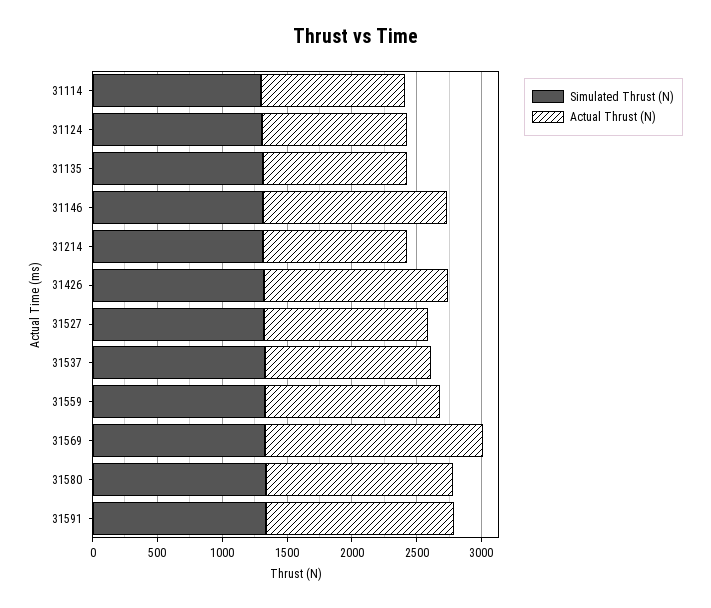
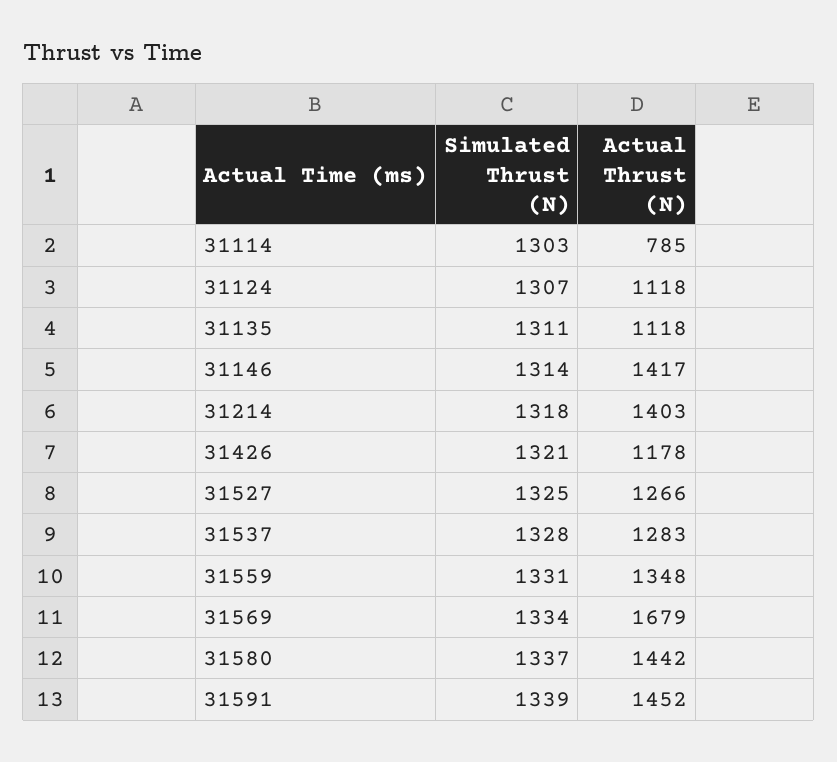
  {
    "Simulated Thrust (N)": {
      "31114": 1303,
      "31124": 1307,
      "31135": 1311,
      "31146": 1314,
      "31214": 1318,
      "31426": 1321,
      "31527": 1325,
      "31537": 1328,
      "31559": 1331,
      "31569": 1334,
      "31580": 1337,
      "31591": 1339
    },
    "Actual Thrust (N)": {
-     "31114": 1100,
+     "31114": 785,
      "31124": 1118,
      "31135": 1118,
      "31146": 1417,
-     "31214": 1100,
+     "31214": 1403,
-     "31426": 1400,
+     "31426": 1178,
      "31527": 1266,
      "31537": 1283,
      "31559": 1348,
      "31569": 1679,
      "31580": 1442,
      "31591": 1452
    }
  }

